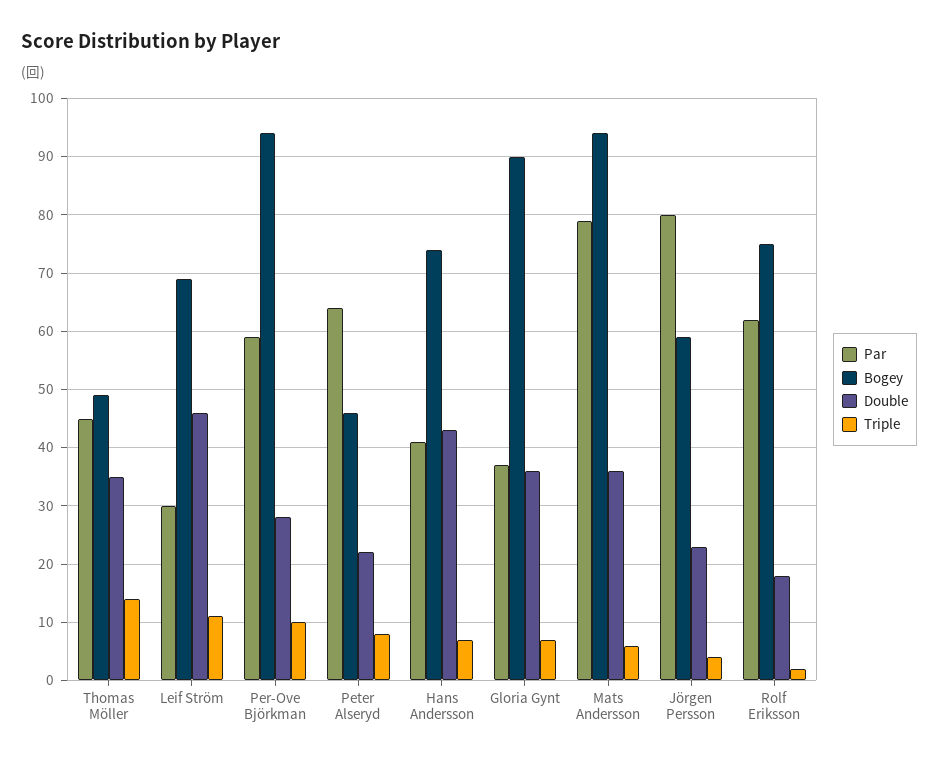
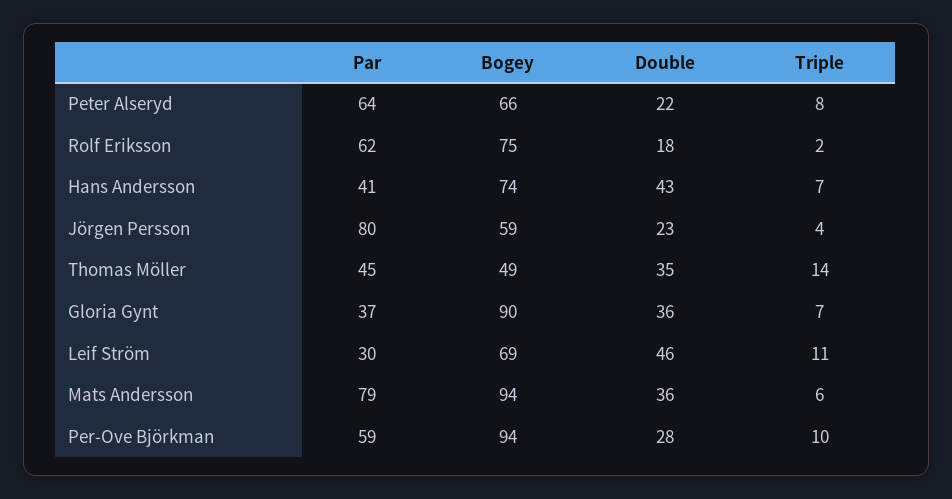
  {
    "Par": {
      "Thomas Möller": 45,
      "Leif Ström": 30,
      "Per-Ove Björkman": 59,
      "Peter Alseryd": 64,
      "Hans Andersson": 41,
      "Gloria Gynt": 37,
      "Mats Andersson": 79,
      "Jörgen Persson": 80,
      "Rolf Eriksson": 62
    },
    "Bogey": {
      "Thomas Möller": 49,
      "Leif Ström": 69,
      "Per-Ove Björkman": 94,
-     "Peter Alseryd": 45,
+     "Peter Alseryd": 66,
      "Hans Andersson": 74,
      "Gloria Gynt": 90,
      "Mats Andersson": 94,
      "Jörgen Persson": 59,
      "Rolf Eriksson": 75
    },
    "Double": {
      "Thomas Möller": 35,
      "Leif Ström": 46,
      "Per-Ove Björkman": 28,
      "Peter Alseryd": 22,
      "Hans Andersson": 43,
      "Gloria Gynt": 36,
      "Mats Andersson": 36,
      "Jörgen Persson": 23,
      "Rolf Eriksson": 18
    },
    "Triple": {
      "Thomas Möller": 14,
      "Leif Ström": 11,
      "Per-Ove Björkman": 10,
      "Peter Alseryd": 8,
      "Hans Andersson": 7,
      "Gloria Gynt": 7,
      "Mats Andersson": 6,
      "Jörgen Persson": 4,
      "Rolf Eriksson": 2
    }
  }

